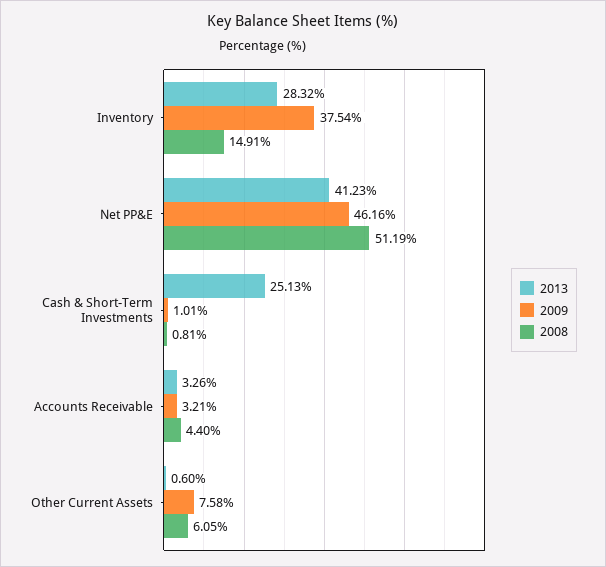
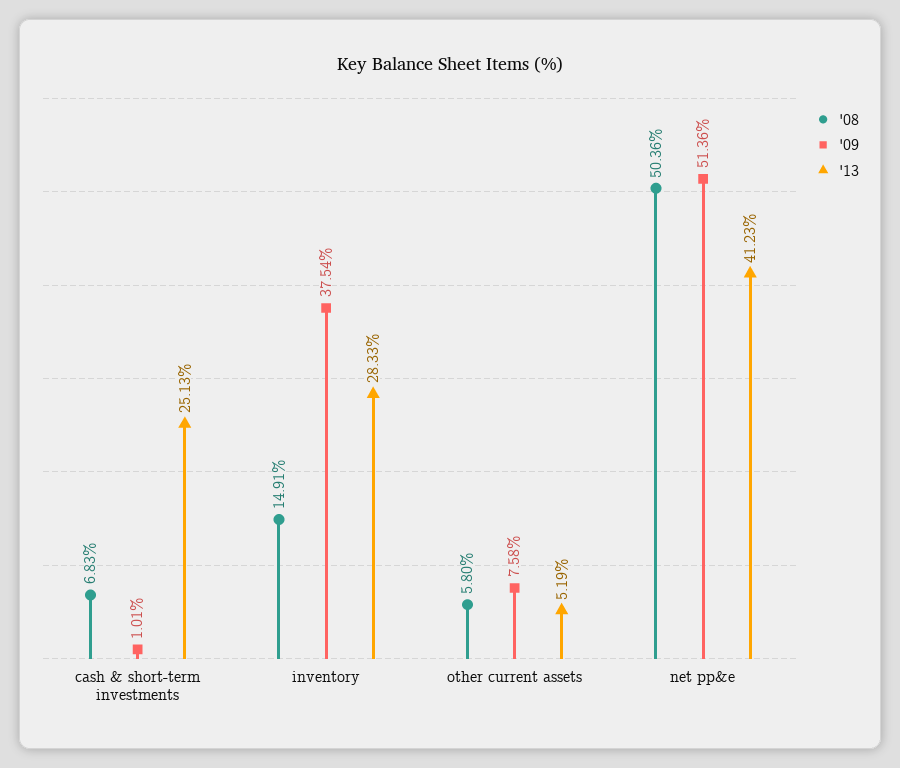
  {
    "2013": {
-     "Inventory": 28.32,
+     "Inventory": 28.33,
      "Net PP&E": 41.23,
      "Cash & Short-Term Investments": 25.13,
-     "Accounts Receivable": 3.26,
-     "Other Current Assets": 0.6
+     "Other Current Assets": 5.19
    },
    "2009": {
      "Inventory": 37.54,
-     "Net PP&E": 46.16,
+     "Net PP&E": 51.36,
      "Cash & Short-Term Investments": 1.01,
-     "Accounts Receivable": 3.21,
      "Other Current Assets": 7.58
    },
    "2008": {
      "Inventory": 14.91,
-     "Net PP&E": 51.19,
+     "Net PP&E": 50.36,
-     "Cash & Short-Term Investments": 0.81,
+     "Cash & Short-Term Investments": 6.83,
-     "Accounts Receivable": 4.4,
-     "Other Current Assets": 6.05
+     "Other Current Assets": 5.8
    }
  }

